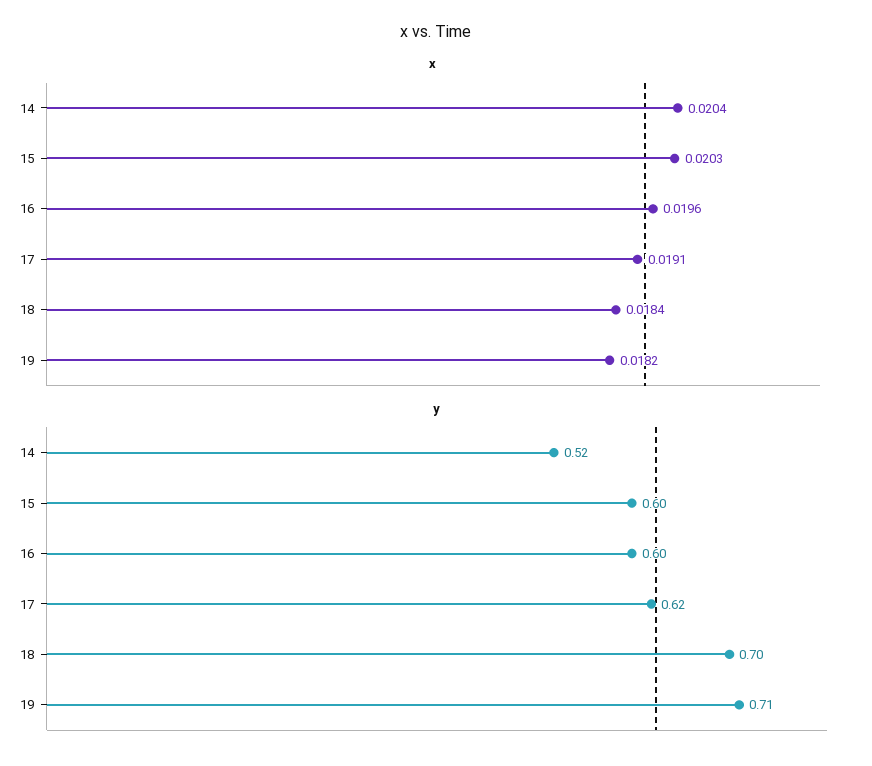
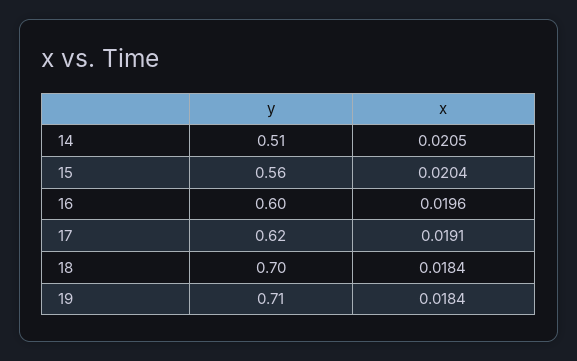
  {
    "x": {
-     "14": 0.0204,
+     "14": 0.0205,
-     "15": 0.0203,
+     "15": 0.0204,
      "16": 0.0196,
      "17": 0.0191,
      "18": 0.0184,
-     "19": 0.0182
+     "19": 0.0184
    },
    "y": {
-     "14": 0.52,
+     "14": 0.51,
-     "15": 0.6,
+     "15": 0.56,
      "16": 0.6,
      "17": 0.62,
      "18": 0.7,
      "19": 0.71
    }
  }

